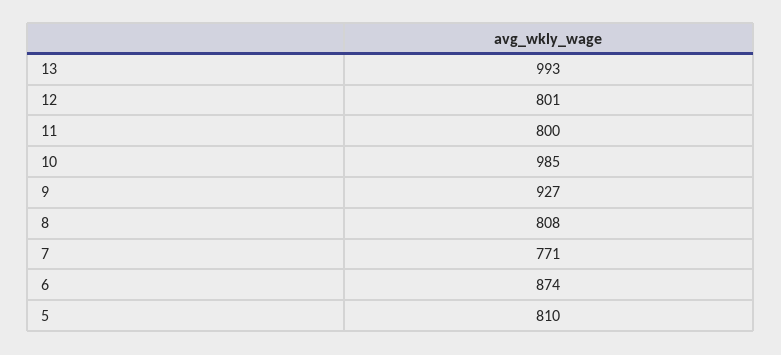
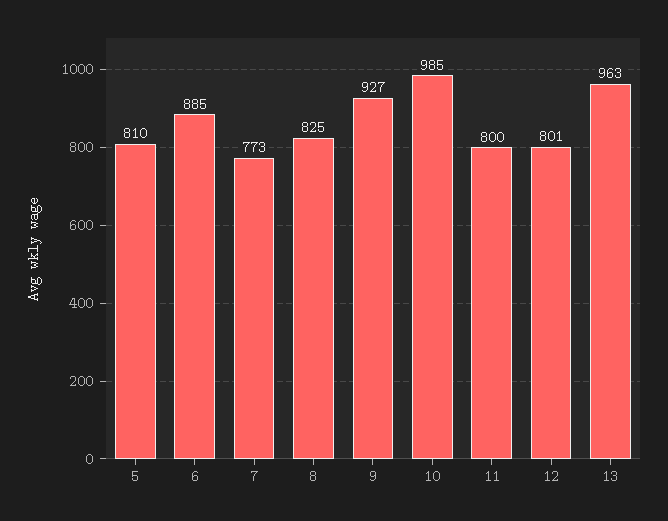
  {
-   "13": 993,
+   "13": 963,
    "12": 801,
    "11": 800,
    "10": 985,
    "9": 927,
-   "8": 808,
+   "8": 825,
-   "7": 771,
+   "7": 773,
-   "6": 874,
+   "6": 885,
    "5": 810
  }

